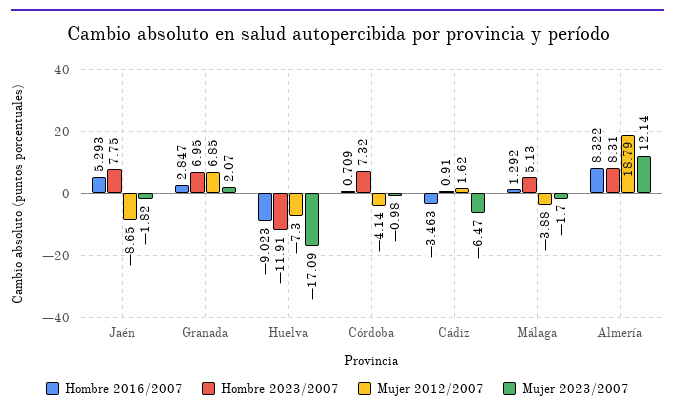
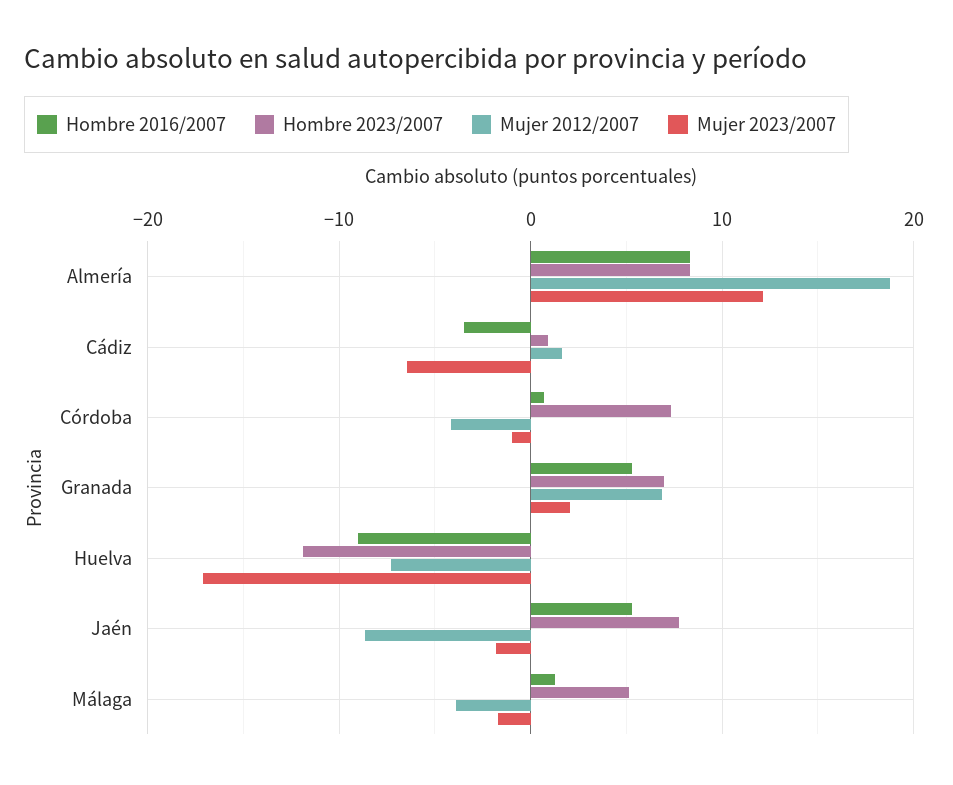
  {
    "Hombre 2016/2007": {
      "Jaén": 5.293,
-     "Granada": 2.847,
+     "Granada": 5,
      "Huelva": -9.023,
      "Córdoba": 0.709,
      "Cádiz": -3.463,
      "Málaga": 1.292,
      "Almería": 8.322
    },
    "Hombre 2023/2007": {
      "Jaén": 7.75,
      "Granada": 6.95,
      "Huelva": -11.91,
      "Córdoba": 7.32,
      "Cádiz": 0.91,
      "Málaga": 5.13,
      "Almería": 8.31
    },
    "Mujer 2012/2007": {
      "Jaén": -8.65,
      "Granada": 6.85,
      "Huelva": -7.3,
      "Córdoba": -4.14,
      "Cádiz": 1.62,
      "Málaga": -3.88,
      "Almería": 18.79
    },
    "Mujer 2023/2007": {
      "Jaén": -1.82,
      "Granada": 2.07,
      "Huelva": -17.09,
      "Córdoba": -0.98,
      "Cádiz": -6.47,
      "Málaga": -1.7,
      "Almería": 12.14
    }
  }

